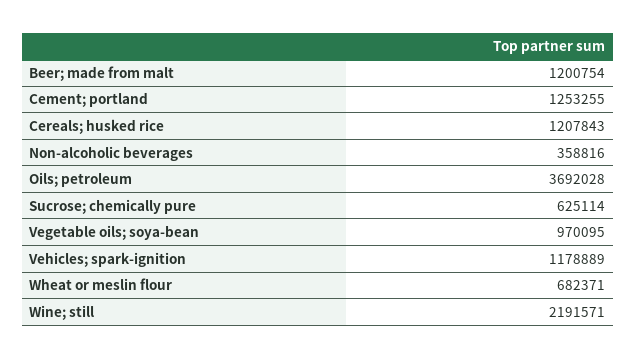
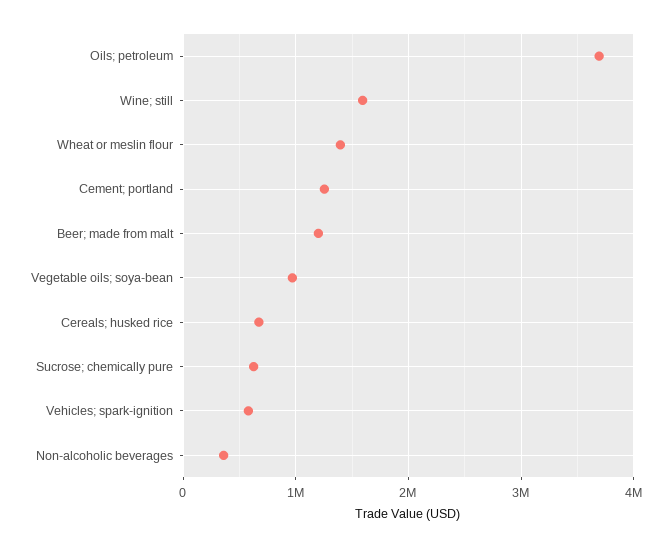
  {
    "Beer; made from malt": 1200754,
    "Cement; portland": 1253255,
-   "Cereals; husked rice": 1207843,
+   "Cereals; husked rice": 700000,
    "Non-alcoholic beverages": 358816,
    "Oils; petroleum": 3692028,
    "Sucrose; chemically pure": 625114,
    "Vegetable oils; soya-bean": 970095,
-   "Vehicles; spark-ignition": 1178889,
+   "Vehicles; spark-ignition": 600000,
-   "Wheat or meslin flour": 682371,
+   "Wheat or meslin flour": 1400000,
-   "Wine; still": 2191571
+   "Wine; still": 1600000
  }

